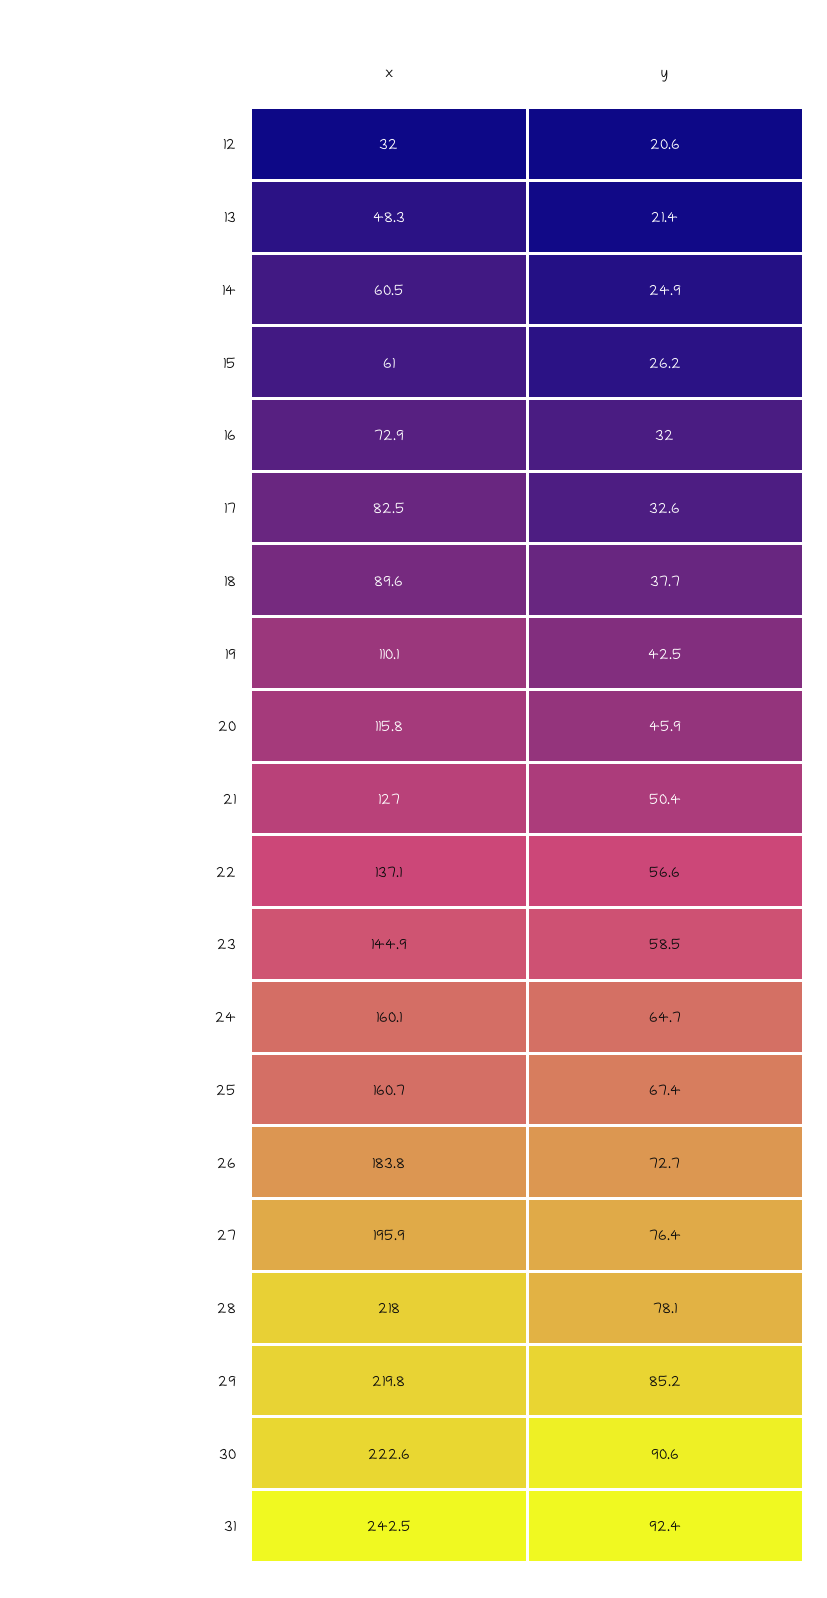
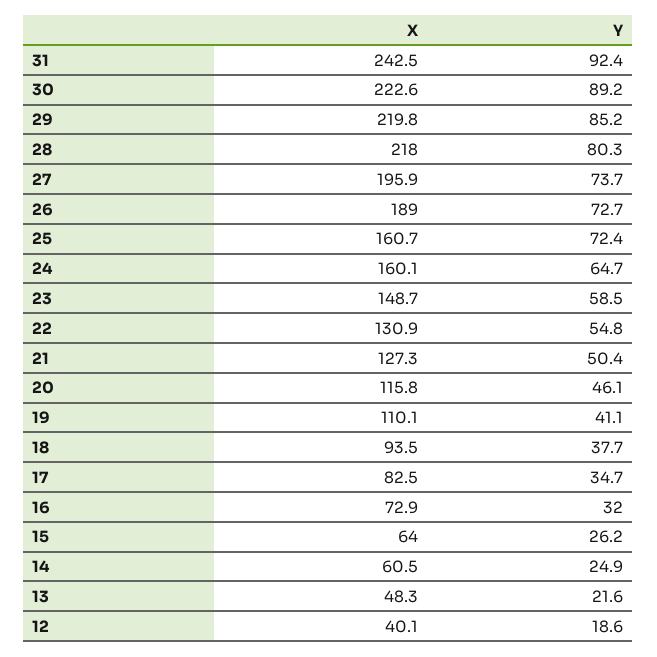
  {
    "x": {
-     "12": 32,
+     "12": 40.1,
      "13": 48.3,
      "14": 60.5,
-     "15": 61,
+     "15": 64,
      "16": 72.9,
      "17": 82.5,
-     "18": 89.6,
+     "18": 93.5,
      "19": 110.1,
      "20": 115.8,
-     "21": 127,
+     "21": 127.3,
-     "22": 137.1,
+     "22": 130.9,
-     "23": 144.9,
+     "23": 148.7,
      "24": 160.1,
      "25": 160.7,
-     "26": 183.8,
+     "26": 189,
      "27": 195.9,
      "28": 218,
      "29": 219.8,
      "30": 222.6,
      "31": 242.5
    },
    "y": {
-     "12": 20.6,
+     "12": 18.6,
-     "13": 21.4,
+     "13": 21.6,
      "14": 24.9,
      "15": 26.2,
      "16": 32,
-     "17": 32.6,
+     "17": 34.7,
      "18": 37.7,
-     "19": 42.5,
+     "19": 41.1,
-     "20": 45.9,
+     "20": 46.1,
      "21": 50.4,
-     "22": 56.6,
+     "22": 54.8,
      "23": 58.5,
      "24": 64.7,
-     "25": 67.4,
+     "25": 72.4,
      "26": 72.7,
-     "27": 76.4,
+     "27": 73.7,
-     "28": 78.1,
+     "28": 80.3,
      "29": 85.2,
-     "30": 90.6,
+     "30": 89.2,
      "31": 92.4
    }
  }

